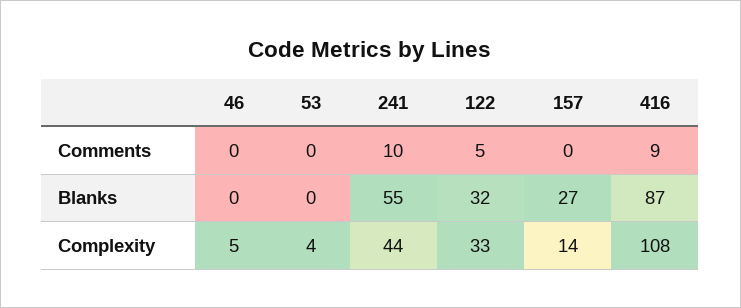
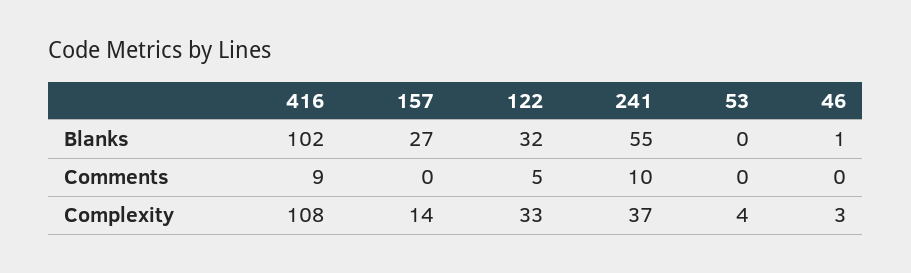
  {
    "46": {
      "Comments": 0,
-     "Blanks": 0,
+     "Blanks": 1,
-     "Complexity": 5
+     "Complexity": 3
    },
    "53": {
      "Comments": 0,
      "Blanks": 0,
      "Complexity": 4
    },
    "241": {
      "Comments": 10,
      "Blanks": 55,
-     "Complexity": 44
+     "Complexity": 37
    },
    "122": {
      "Comments": 5,
      "Blanks": 32,
      "Complexity": 33
    },
    "157": {
      "Comments": 0,
      "Blanks": 27,
      "Complexity": 14
    },
    "416": {
      "Comments": 9,
-     "Blanks": 87,
+     "Blanks": 102,
      "Complexity": 108
    }
  }

